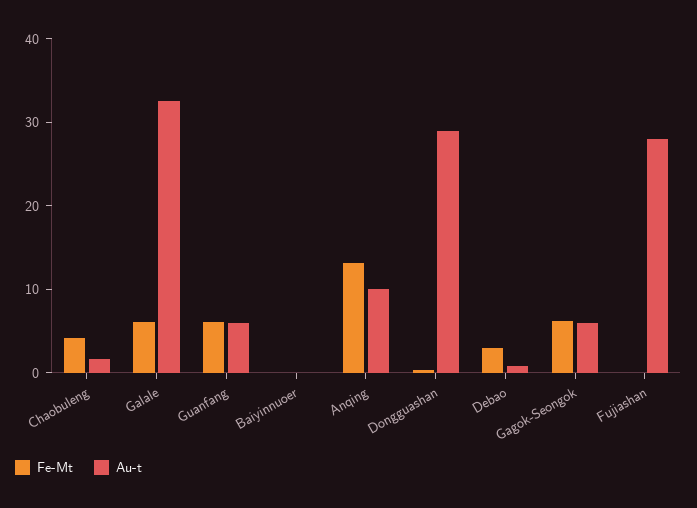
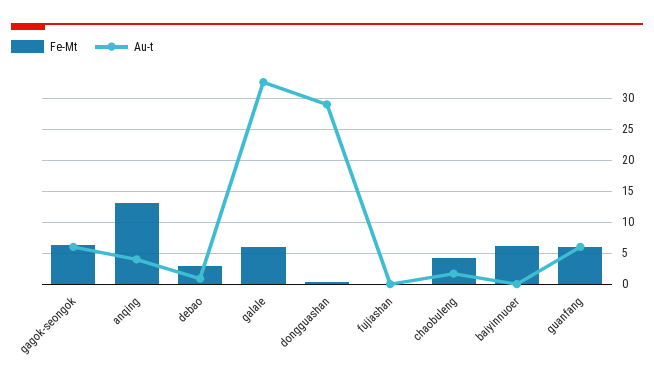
  {
    "Fe-Mt": {
      "Chaobuleng": 4,
      "Galale": 6,
      "Guanfang": 6,
-     "Baiyinnuoer": 0,
+     "Baiyinnuoer": 6,
      "Anqing": 13,
      "Dongguashan": 0,
      "Debao": 3,
      "Gagok-Seongok": 6,
      "Fujiashan": 0
    },
    "Au-t": {
      "Chaobuleng": 2,
      "Galale": 33,
      "Guanfang": 6,
      "Baiyinnuoer": 0,
-     "Anqing": 10,
+     "Anqing": 4,
      "Dongguashan": 29,
      "Debao": 1,
      "Gagok-Seongok": 6,
-     "Fujiashan": 28
+     "Fujiashan": 0
    }
  }

